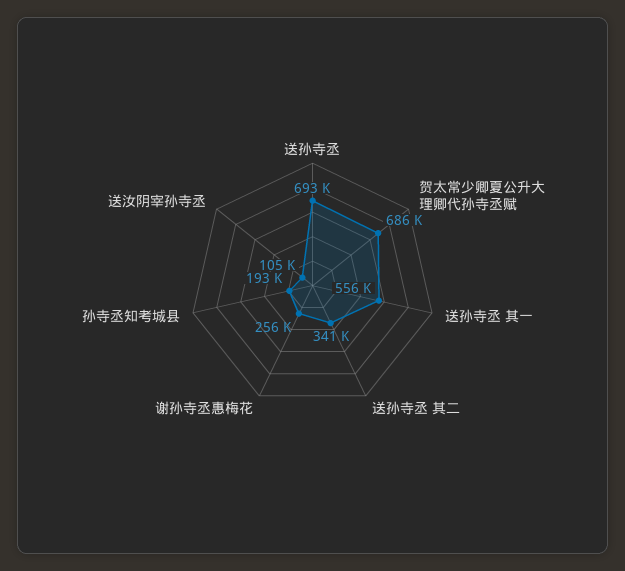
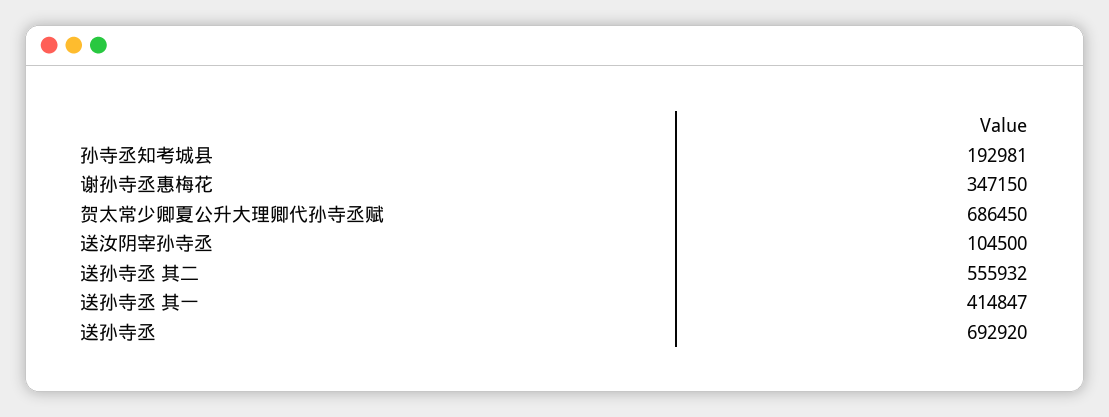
  {
    "送孙寺丞": 692920,
    "贺太常少卿夏公升大理卿代孙寺丞赋": 686450,
-   "送孙寺丞 其一": 556000,
+   "送孙寺丞 其一": 414847,
-   "送孙寺丞 其二": 341000,
+   "送孙寺丞 其二": 555932,
-   "谢孙寺丞惠梅花": 256000,
+   "谢孙寺丞惠梅花": 347150,
    "孙寺丞知考城县": 192981,
    "送汝阴宰孙寺丞": 104500
  }

